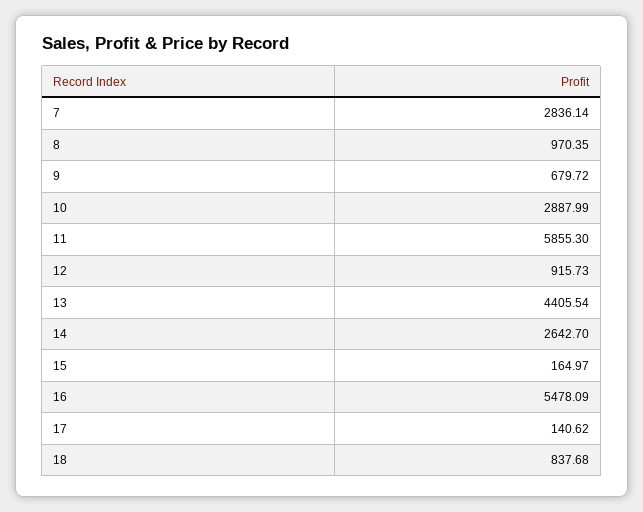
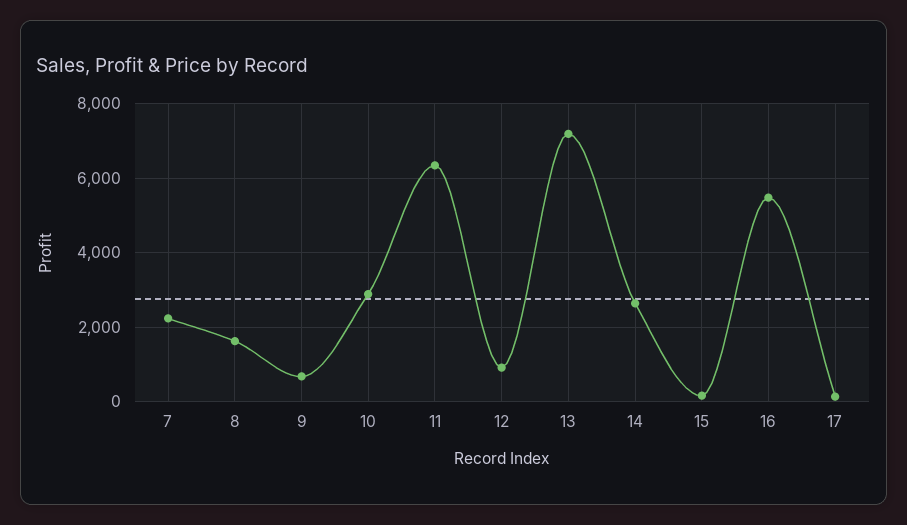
  {
-   "7": 2836.14,
+   "7": 2200,
-   "8": 970.35,
+   "8": 1600,
    "9": 679.72,
    "10": 2887.99,
-   "11": 5855.3,
+   "11": 6400,
    "12": 915.73,
-   "13": 4405.54,
+   "13": 7200,
    "14": 2642.7,
    "15": 164.97,
    "16": 5478.09,
-   "17": 140.62,
+   "17": 140.62
-   "18": 837.68
  }

